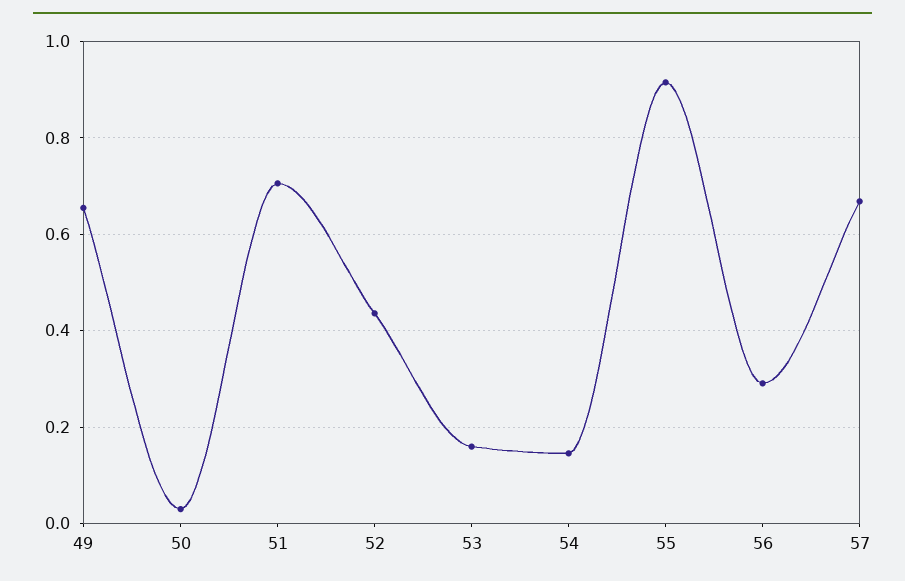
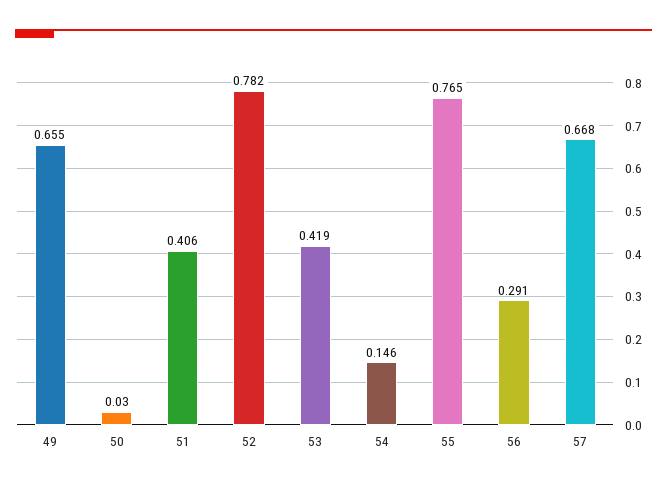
  {
    "49": 0.655,
    "50": 0.03,
-   "51": 0.7,
+   "51": 0.406,
-   "52": 0.44,
+   "52": 0.782,
-   "53": 0.16,
+   "53": 0.419,
    "54": 0.146,
-   "55": 0.92,
+   "55": 0.765,
    "56": 0.291,
    "57": 0.668
  }

